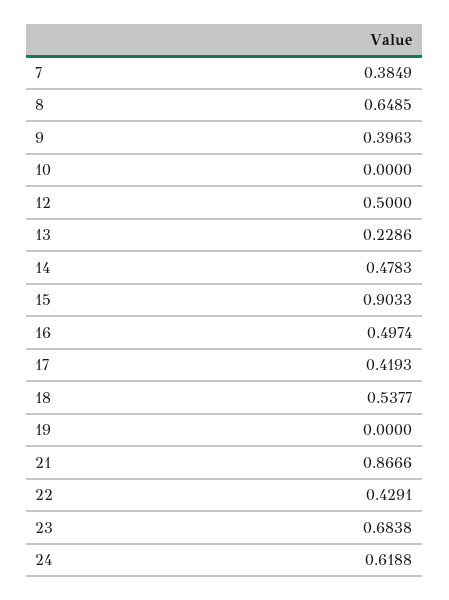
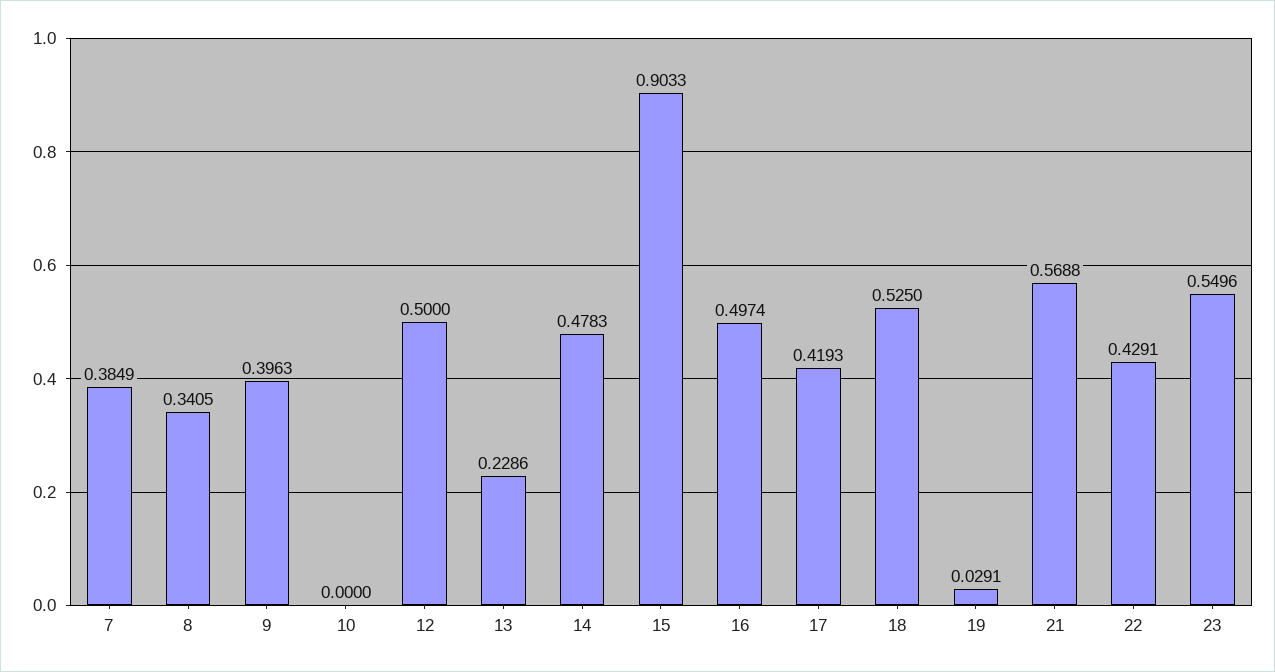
  {
    "7": 0.3849,
-   "8": 0.6485,
+   "8": 0.3405,
    "9": 0.3963,
    "10": 0,
    "12": 0.5,
    "13": 0.2286,
    "14": 0.4783,
    "15": 0.9033,
    "16": 0.4974,
    "17": 0.4193,
-   "18": 0.5377,
+   "18": 0.525,
-   "19": 0,
+   "19": 0.0291,
-   "21": 0.8666,
+   "21": 0.5688,
    "22": 0.4291,
-   "23": 0.6838,
+   "23": 0.5496
-   "24": 0.6188
  }

